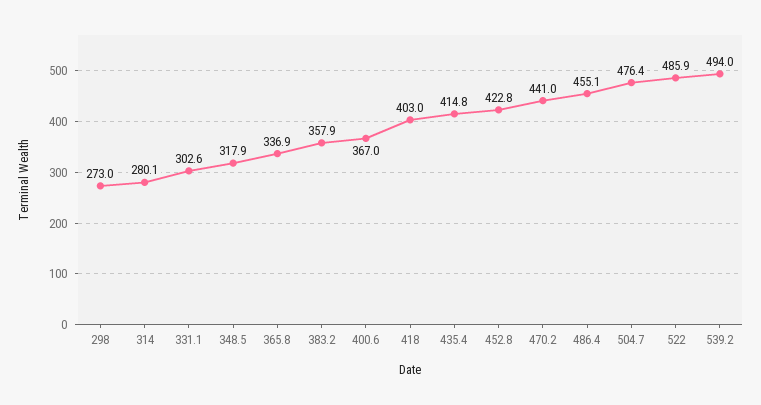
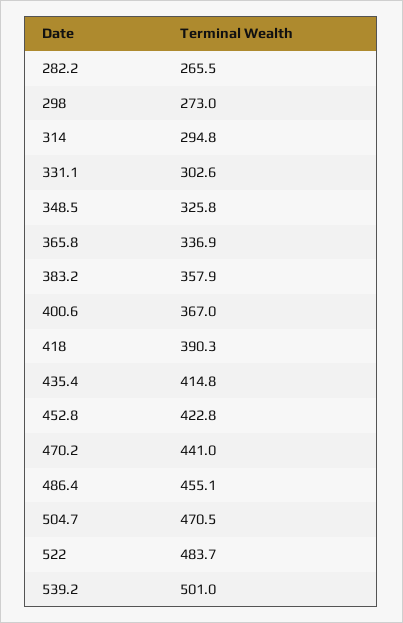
  {
    "298": 273,
-   "314": 280.1,
+   "314": 294.8,
    "331.1": 302.6,
-   "348.5": 317.9,
+   "348.5": 325.8,
    "365.8": 336.9,
    "383.2": 357.9,
    "400.6": 367,
-   "418": 403,
+   "418": 390.3,
    "435.4": 414.8,
    "452.8": 422.8,
    "470.2": 441,
    "486.4": 455.1,
-   "504.7": 476.4,
+   "504.7": 470.5,
-   "522": 485.9,
+   "522": 483.7,
-   "539.2": 494
+   "539.2": 501,
+   "282.2": 265.5
  }

